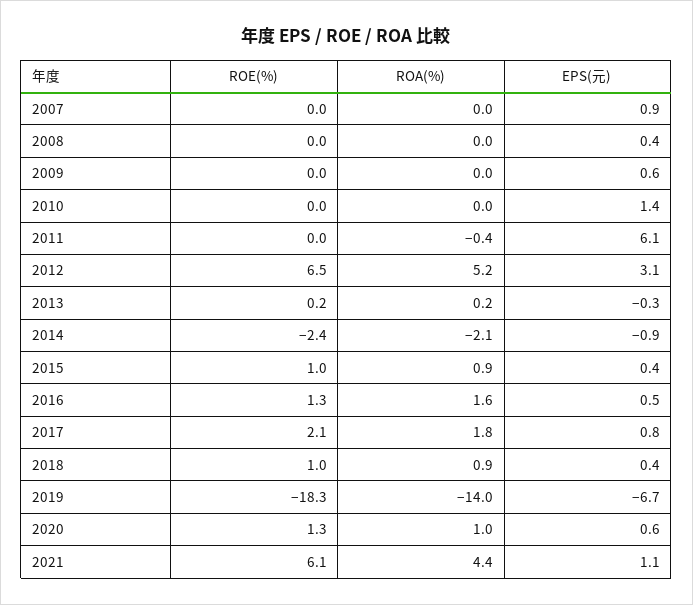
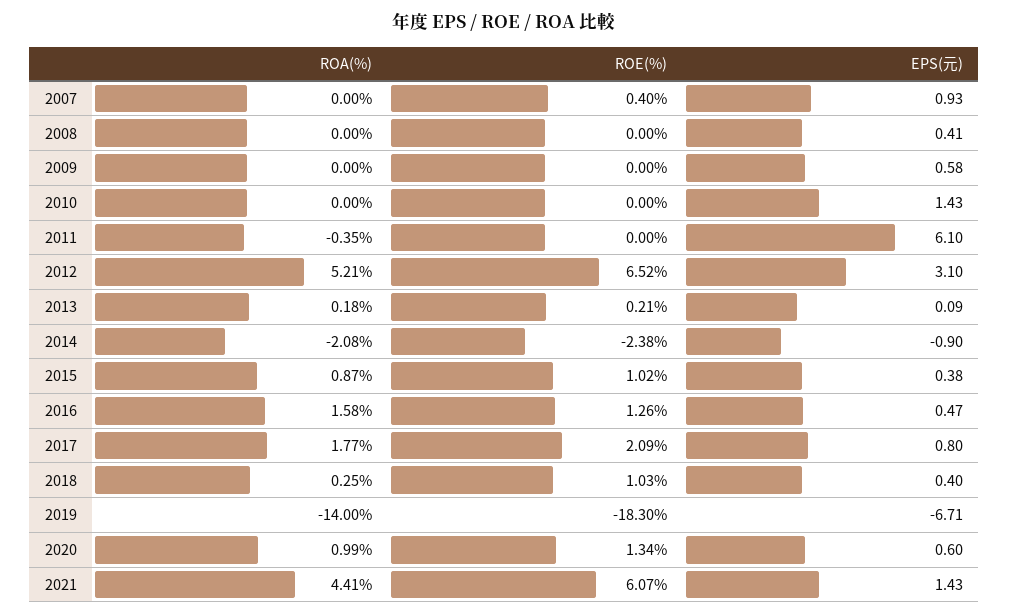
  {
    "ROE(%)": {
-     "2007": 0,
+     "2007": 0.4,
      "2008": 0,
      "2009": 0,
      "2010": 0,
      "2011": 0,
      "2012": 6.52,
      "2013": 0.21,
      "2014": -2.38,
      "2015": 1.02,
      "2016": 1.26,
      "2017": 2.09,
      "2018": 1.03,
      "2019": -18.3,
      "2020": 1.34,
      "2021": 6.07
    },
    "ROA(%)": {
      "2007": 0,
      "2008": 0,
      "2009": 0,
      "2010": 0,
      "2011": -0.35,
      "2012": 5.21,
      "2013": 0.18,
      "2014": -2.08,
      "2015": 0.87,
      "2016": 1.58,
      "2017": 1.77,
-     "2018": 0.9,
+     "2018": 0.25,
      "2019": -14,
      "2020": 0.99,
      "2021": 4.41
    },
    "EPS(元)": {
      "2007": 0.93,
      "2008": 0.41,
      "2009": 0.58,
      "2010": 1.43,
      "2011": 6.1,
      "2012": 3.1,
-     "2013": -0.3,
+     "2013": 0.09,
      "2014": -0.9,
      "2015": 0.38,
      "2016": 0.47,
      "2017": 0.8,
      "2018": 0.4,
      "2019": -6.71,
      "2020": 0.6,
-     "2021": 1.1
+     "2021": 1.43
    }
  }

